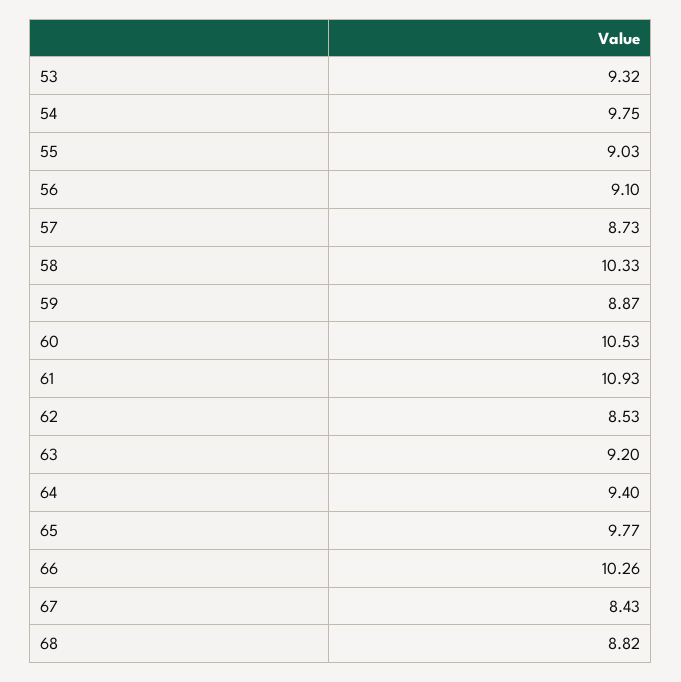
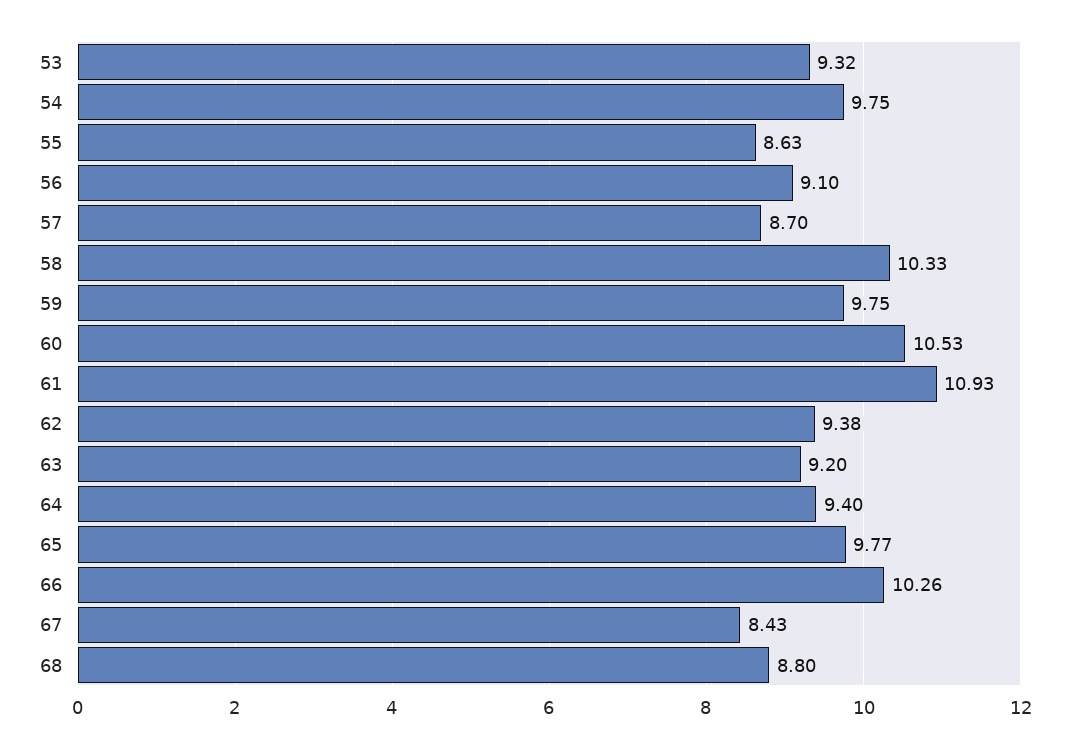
  {
    "53": 9.32,
    "54": 9.75,
-   "55": 9.03,
+   "55": 8.63,
    "56": 9.1,
-   "57": 8.73,
+   "57": 8.7,
    "58": 10.33,
-   "59": 8.87,
+   "59": 9.75,
    "60": 10.53,
    "61": 10.93,
-   "62": 8.53,
+   "62": 9.38,
    "63": 9.2,
    "64": 9.4,
    "65": 9.77,
    "66": 10.26,
    "67": 8.43,
-   "68": 8.82
+   "68": 8.8
  }

